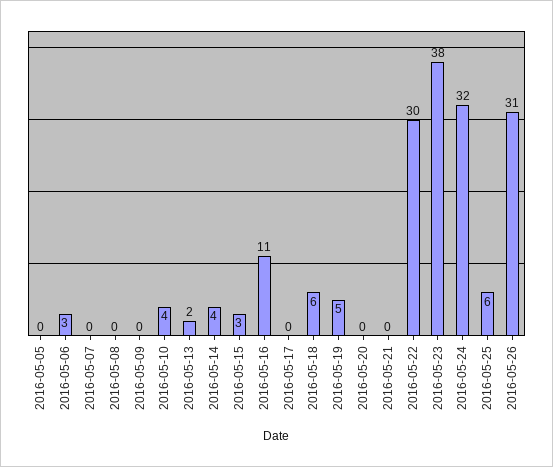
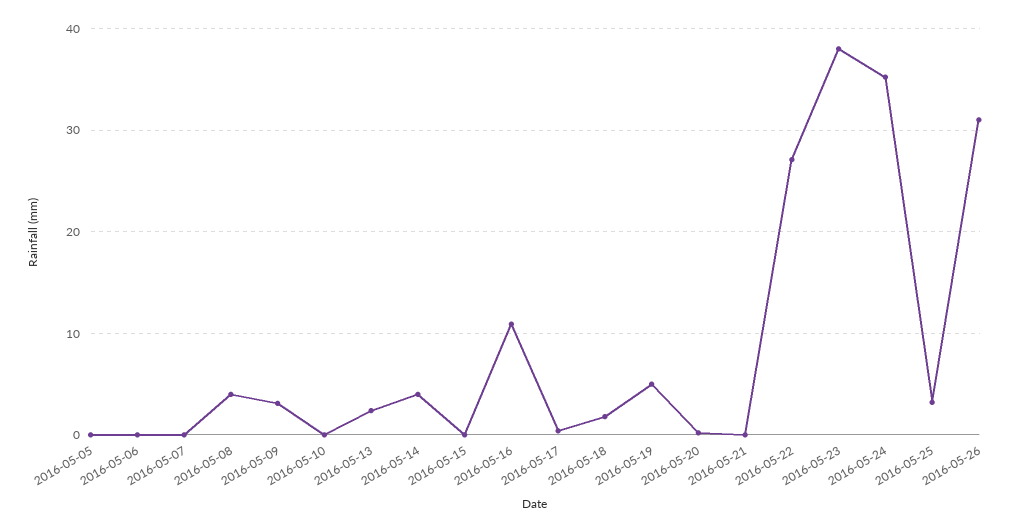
  {
    "2016-05-05": 0,
-   "2016-05-06": 3,
+   "2016-05-06": 0,
    "2016-05-07": 0,
-   "2016-05-08": 0,
+   "2016-05-08": 4,
-   "2016-05-09": 0,
+   "2016-05-09": 3,
-   "2016-05-10": 4,
+   "2016-05-10": 0,
    "2016-05-13": 2,
    "2016-05-14": 4,
-   "2016-05-15": 3,
+   "2016-05-15": 0,
    "2016-05-16": 11,
    "2016-05-17": 0,
-   "2016-05-18": 6,
+   "2016-05-18": 2,
    "2016-05-19": 5,
    "2016-05-20": 0,
    "2016-05-21": 0,
-   "2016-05-22": 30,
+   "2016-05-22": 27,
    "2016-05-23": 38,
-   "2016-05-24": 32,
+   "2016-05-24": 35,
-   "2016-05-25": 6,
+   "2016-05-25": 3,
    "2016-05-26": 31
  }

